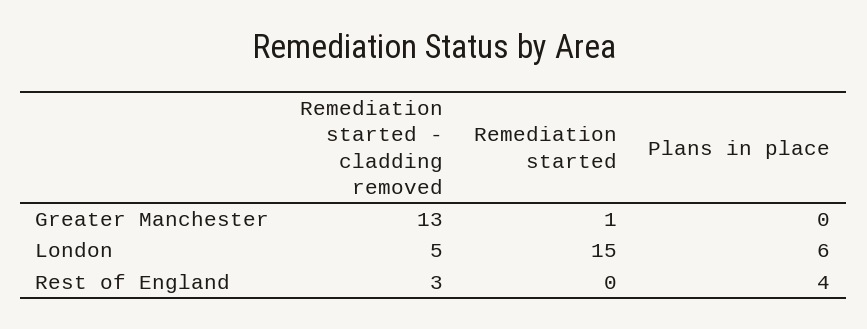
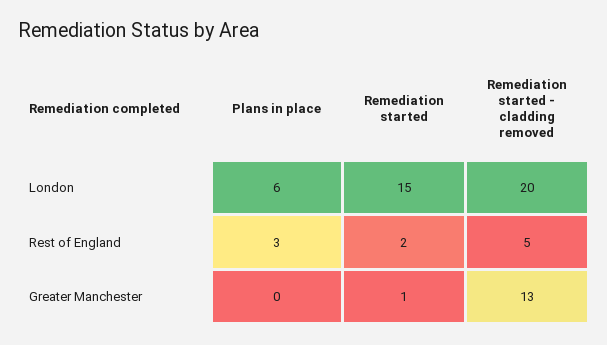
  {
    "Remediation started - cladding removed": {
      "Greater Manchester": 13,
-     "London": 5,
+     "London": 20,
-     "Rest of England": 3
+     "Rest of England": 5
    },
    "Remediation started": {
      "Greater Manchester": 1,
      "London": 15,
-     "Rest of England": 0
+     "Rest of England": 2
    },
    "Plans in place": {
      "Greater Manchester": 0,
      "London": 6,
-     "Rest of England": 4
+     "Rest of England": 3
    }
  }

